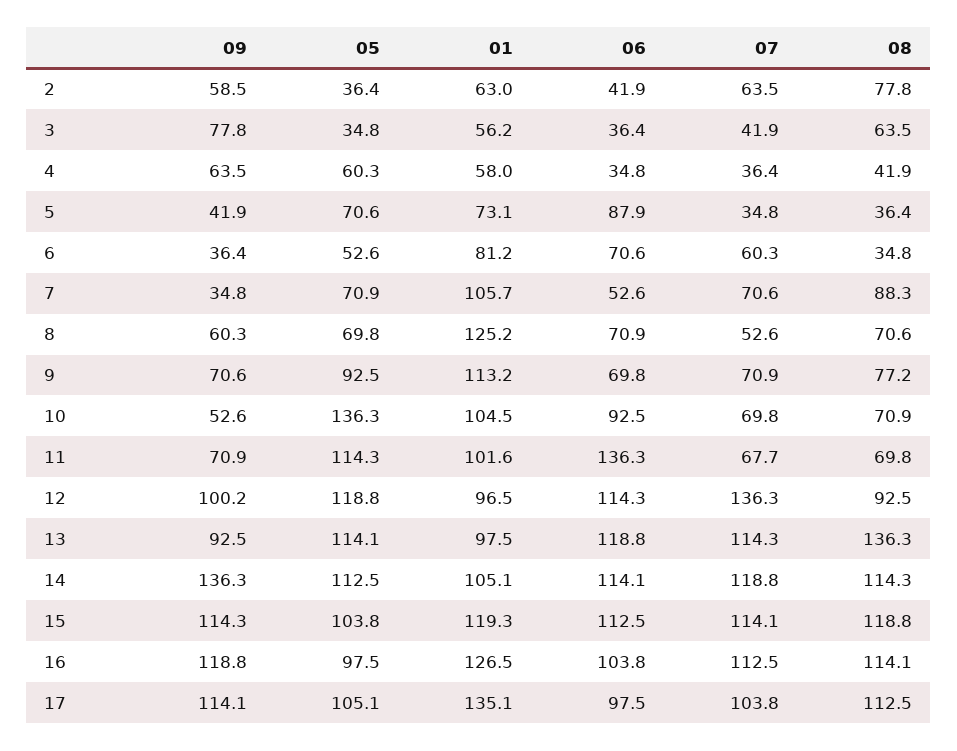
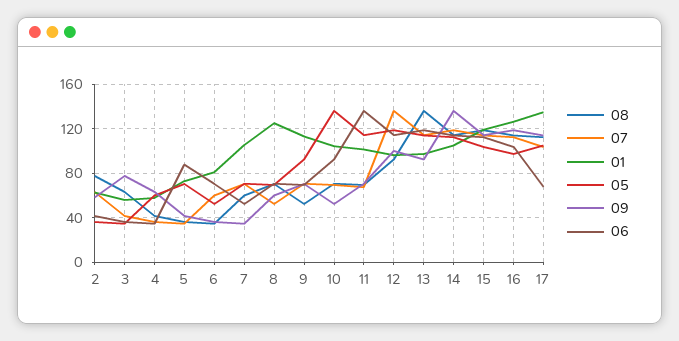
  {
    "09": {
      "2": 58.5,
      "3": 77.8,
      "4": 63.5,
      "5": 41.9,
      "6": 36.4,
      "7": 34.8,
      "8": 60.3,
      "9": 70.6,
      "10": 52.6,
      "11": 70.9,
      "12": 100.2,
      "13": 92.5,
      "14": 136.3,
      "15": 114.3,
      "16": 118.8,
      "17": 114.1
    },
    "05": {
      "2": 36.4,
      "3": 34.8,
      "4": 60.3,
      "5": 70.6,
      "6": 52.6,
      "7": 70.9,
      "8": 69.8,
      "9": 92.5,
      "10": 136.3,
      "11": 114.3,
      "12": 118.8,
      "13": 114.1,
      "14": 112.5,
      "15": 103.8,
      "16": 97.5,
      "17": 105.1
    },
    "01": {
      "2": 63,
      "3": 56.2,
      "4": 58,
      "5": 73.1,
      "6": 81.2,
      "7": 105.7,
      "8": 125.2,
      "9": 113.2,
      "10": 104.5,
      "11": 101.6,
      "12": 96.5,
      "13": 97.5,
      "14": 105.1,
      "15": 119.3,
      "16": 126.5,
      "17": 135.1
    },
    "06": {
      "2": 41.9,
      "3": 36.4,
      "4": 34.8,
      "5": 87.9,
      "6": 70.6,
      "7": 52.6,
      "8": 70.9,
      "9": 69.8,
      "10": 92.5,
      "11": 136.3,
      "12": 114.3,
      "13": 118.8,
      "14": 114.1,
      "15": 112.5,
      "16": 103.8,
-     "17": 97.5
+     "17": 70
    },
    "07": {
      "2": 63.5,
      "3": 41.9,
      "4": 36.4,
      "5": 34.8,
      "6": 60.3,
      "7": 70.6,
      "8": 52.6,
      "9": 70.9,
      "10": 69.8,
      "11": 67.7,
      "12": 136.3,
      "13": 114.3,
      "14": 118.8,
      "15": 114.1,
      "16": 112.5,
      "17": 103.8
    },
    "08": {
      "2": 77.8,
      "3": 63.5,
      "4": 41.9,
      "5": 36.4,
      "6": 34.8,
-     "7": 88.3,
+     "7": 60,
      "8": 70.6,
-     "9": 77.2,
+     "9": 50,
      "10": 70.9,
      "11": 69.8,
      "12": 92.5,
      "13": 136.3,
      "14": 114.3,
      "15": 118.8,
      "16": 114.1,
      "17": 112.5
    }
  }

